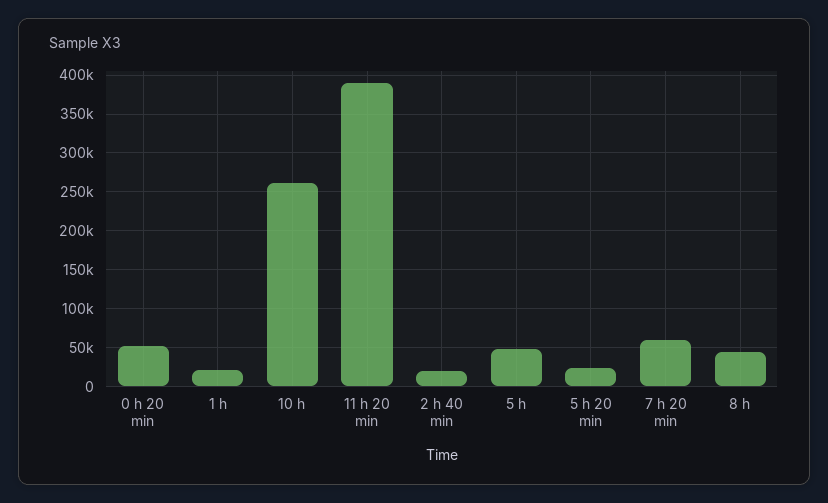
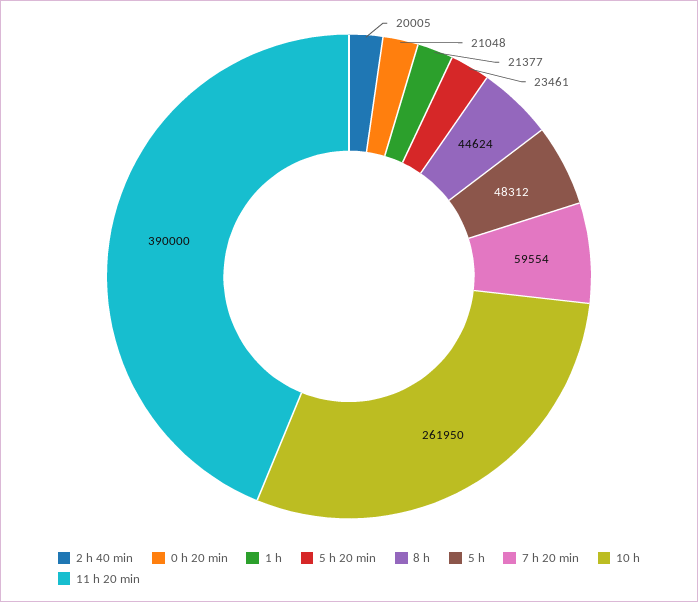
  {
-   "0 h 20 min": 50000,
+   "0 h 20 min": 21048,
    "1 h": 21377,
    "10 h": 261950,
    "11 h 20 min": 390000,
    "2 h 40 min": 20005,
    "5 h": 48312,
    "5 h 20 min": 23461,
    "7 h 20 min": 59554,
    "8 h": 44624
  }

